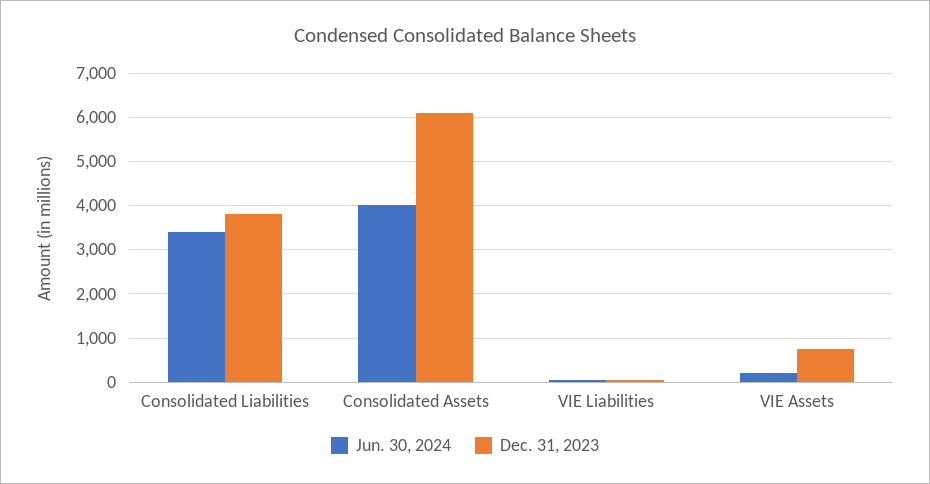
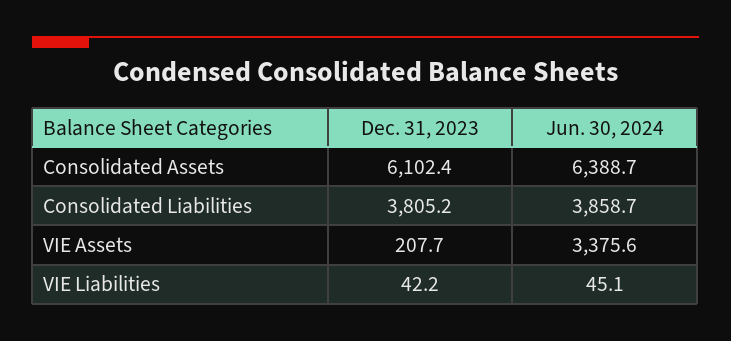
  {
    "Jun. 30, 2024": {
-     "Consolidated Liabilities": 3400,
+     "Consolidated Liabilities": 3858.7,
-     "Consolidated Assets": 4000,
+     "Consolidated Assets": 6388.7,
      "VIE Liabilities": 45.1,
-     "VIE Assets": 200
+     "VIE Assets": 3375.6
    },
    "Dec. 31, 2023": {
      "Consolidated Liabilities": 3805.2,
      "Consolidated Assets": 6102.4,
      "VIE Liabilities": 42.2,
-     "VIE Assets": 800
+     "VIE Assets": 207.7
    }
  }

